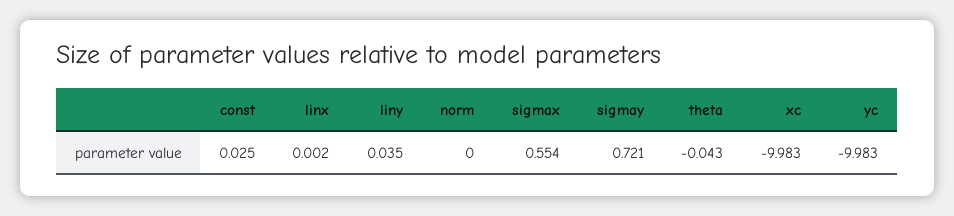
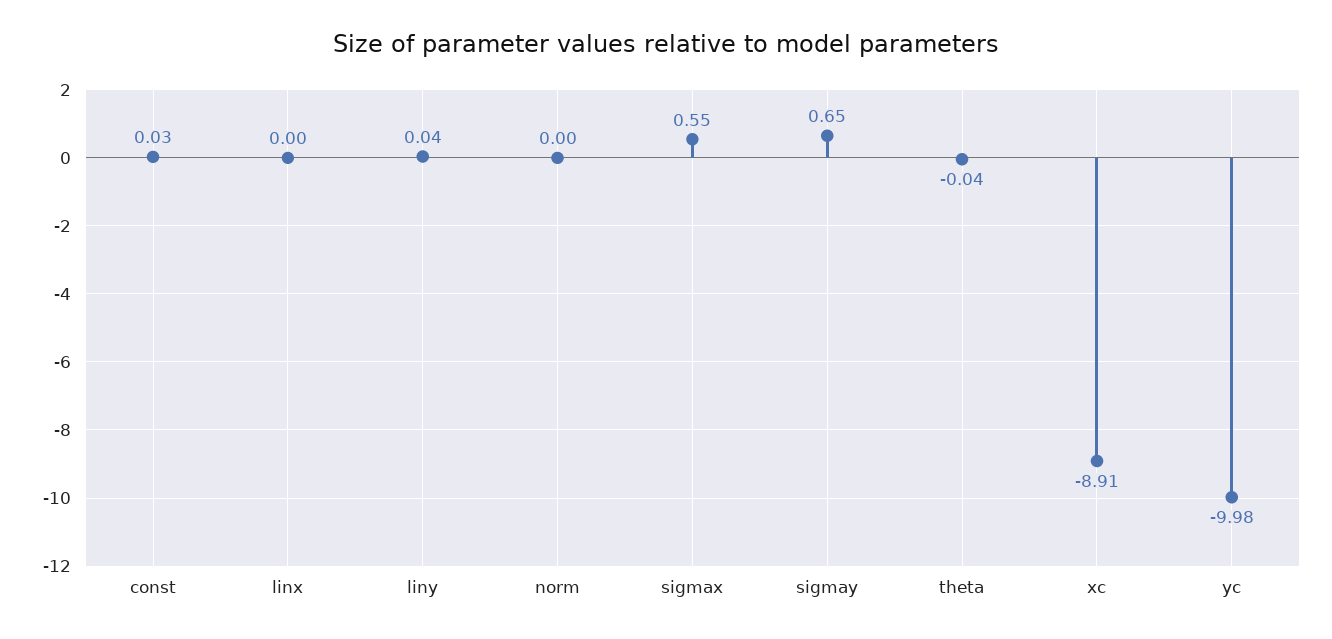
  {
    "const": 0.025,
    "linx": 0.002,
    "liny": 0.035,
    "norm": 0,
    "sigmax": 0.554,
-   "sigmay": 0.721,
+   "sigmay": 0.65,
    "theta": -0.043,
-   "xc": -9.983,
+   "xc": -8.91,
    "yc": -9.983
  }

